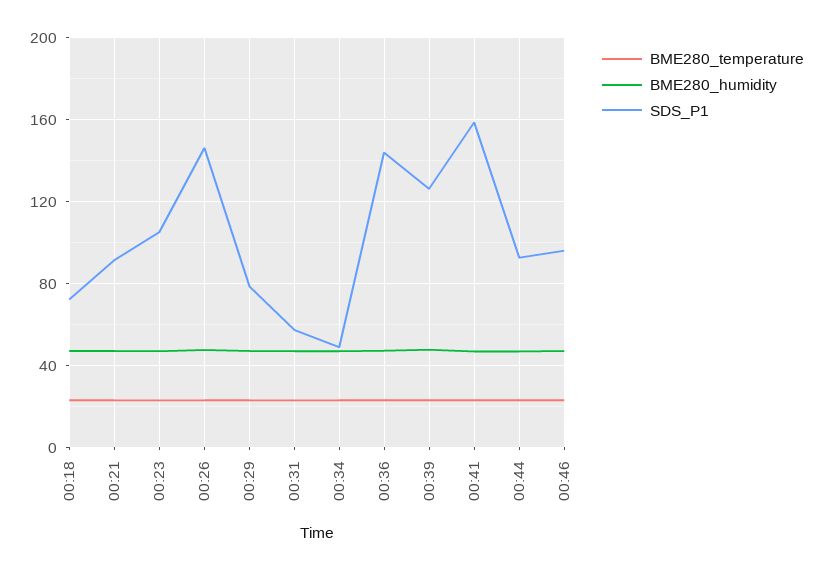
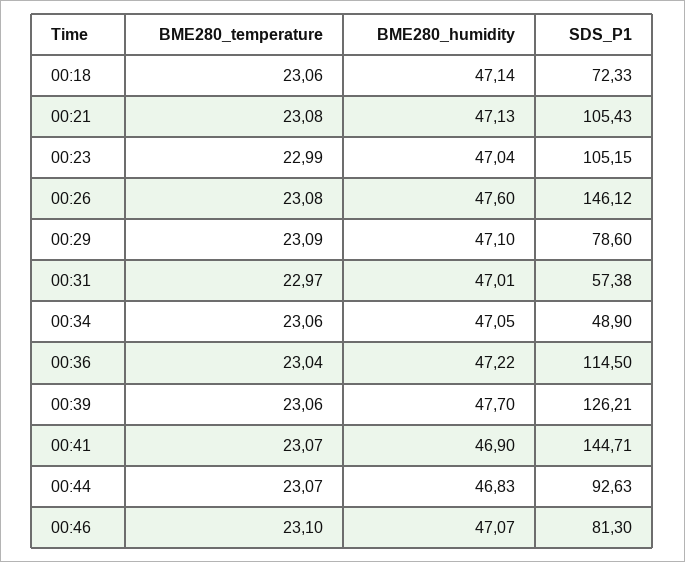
  {
    "BME280_temperature": {
      "00:18": 23.06,
      "00:21": 23.08,
      "00:23": 22.99,
      "00:26": 23.08,
      "00:29": 23.09,
      "00:31": 22.97,
      "00:34": 23.06,
      "00:36": 23.04,
      "00:39": 23.06,
      "00:41": 23.07,
      "00:44": 23.07,
      "00:46": 23.1
    },
    "BME280_humidity": {
      "00:18": 47.14,
      "00:21": 47.13,
      "00:23": 47.04,
      "00:26": 47.6,
      "00:29": 47.1,
      "00:31": 47.01,
      "00:34": 47.05,
      "00:36": 47.22,
      "00:39": 47.7,
      "00:41": 46.9,
      "00:44": 46.83,
      "00:46": 47.07
    },
    "SDS_P1": {
      "00:18": 72.33,
-     "00:21": 90,
+     "00:21": 105.43,
      "00:23": 105.15,
      "00:26": 146.12,
      "00:29": 78.6,
      "00:31": 57.38,
      "00:34": 48.9,
-     "00:36": 145,
+     "00:36": 114.5,
      "00:39": 126.21,
-     "00:41": 160,
+     "00:41": 144.71,
      "00:44": 92.63,
-     "00:46": 95
+     "00:46": 81.3
    }
  }

